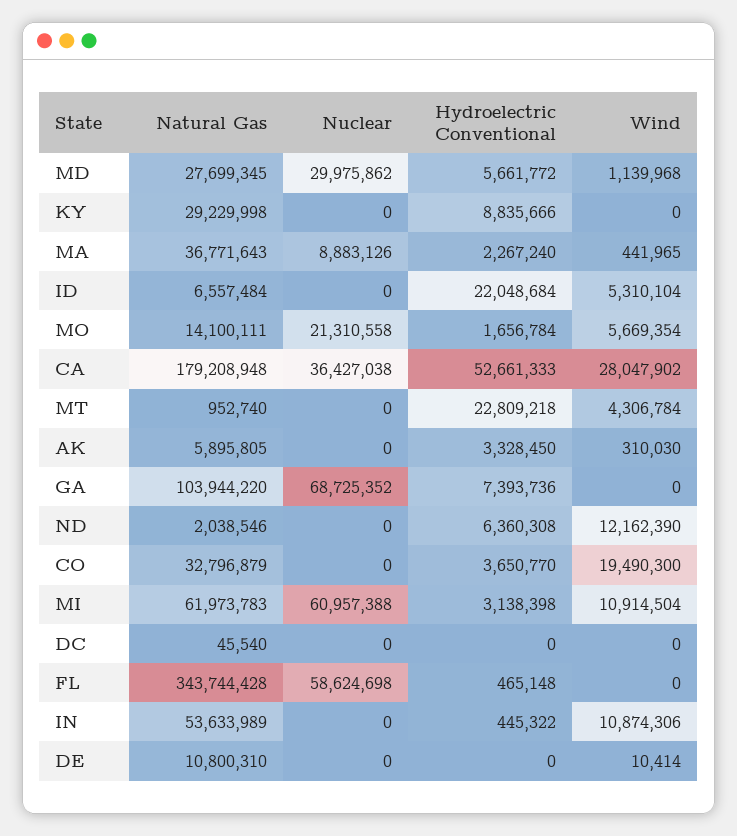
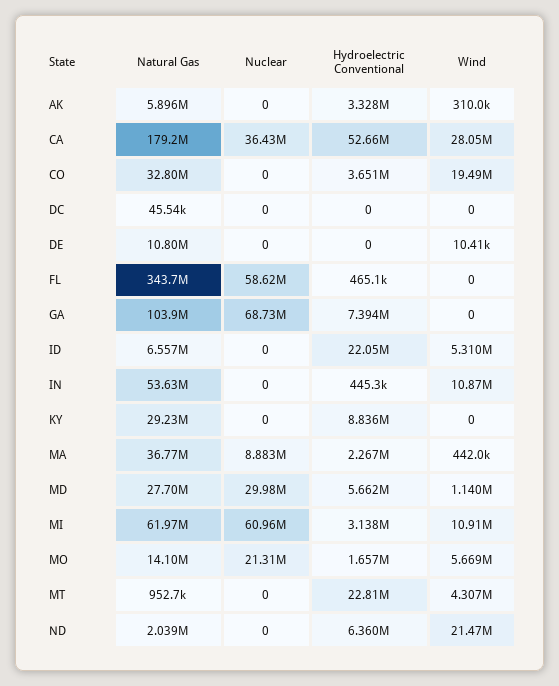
  {
    "Natural Gas": {
      "MD": 27699345,
      "KY": 29229998,
      "MA": 36771643,
      "ID": 6557484,
      "MO": 14100111,
      "CA": 179208948,
      "MT": 952740,
      "AK": 5895805,
      "GA": 103944220,
      "ND": 2038546,
      "CO": 32796879,
      "MI": 61973783,
      "DC": 45540,
      "FL": 343744428,
      "IN": 53633989,
      "DE": 10800310
    },
    "Nuclear": {
      "MD": 29975862,
      "KY": 0,
      "MA": 8883126,
      "ID": 0,
      "MO": 21310558,
      "CA": 36427038,
      "MT": 0,
      "AK": 0,
      "GA": 68725352,
      "ND": 0,
      "CO": 0,
      "MI": 60957388,
      "DC": 0,
      "FL": 58624698,
      "IN": 0,
      "DE": 0
    },
    "Hydroelectric Conventional": {
      "MD": 5661772,
      "KY": 8835666,
      "MA": 2267240,
      "ID": 22048684,
      "MO": 1656784,
      "CA": 52661333,
      "MT": 22809218,
      "AK": 3328450,
      "GA": 7393736,
      "ND": 6360308,
      "CO": 3650770,
      "MI": 3138398,
      "DC": 0,
      "FL": 465148,
      "IN": 445322,
      "DE": 0
    },
    "Wind": {
      "MD": 1139968,
      "KY": 0,
      "MA": 441965,
      "ID": 5310104,
      "MO": 5669354,
      "CA": 28047902,
      "MT": 4306784,
      "AK": 310030,
      "GA": 0,
-     "ND": 12162390,
+     "ND": 21470000,
      "CO": 19490300,
      "MI": 10914504,
      "DC": 0,
      "FL": 0,
      "IN": 10874306,
      "DE": 10414
    }
  }

